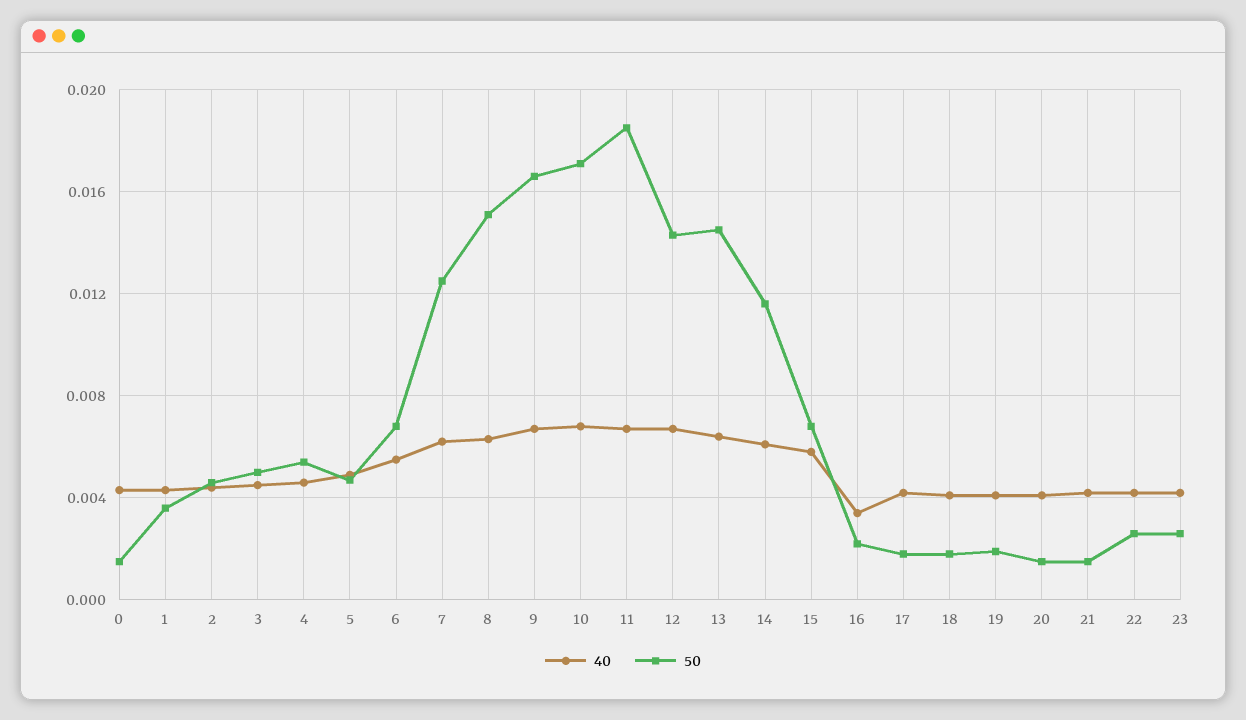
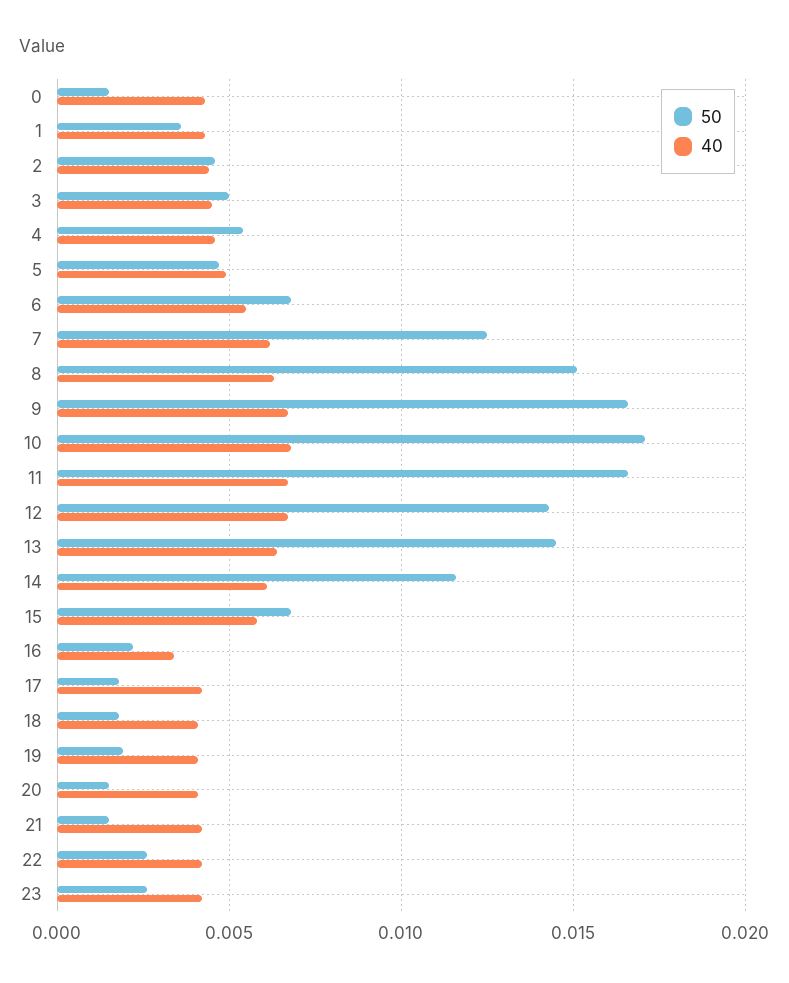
  {
    "40": {
      "0": 0.0045,
      "1": 0.0045,
      "2": 0.0045,
      "3": 0.0045,
      "4": 0.0045,
      "5": 0.005,
      "6": 0.0055,
      "7": 0.006,
      "8": 0.0065,
      "9": 0.0065,
      "10": 0.007,
      "11": 0.0065,
      "12": 0.0065,
      "13": 0.0065,
      "14": 0.006,
      "15": 0.006,
      "16": 0.0035,
      "17": 0.004,
      "18": 0.004,
      "19": 0.004,
      "20": 0.004,
      "21": 0.004,
      "22": 0.004,
      "23": 0.004
    },
    "50": {
      "0": 0.0015,
      "1": 0.0035,
      "2": 0.0045,
      "3": 0.005,
      "4": 0.0055,
      "5": 0.0045,
      "6": 0.007,
      "7": 0.0125,
      "8": 0.015,
      "9": 0.0165,
      "10": 0.017,
-     "11": 0.0185,
+     "11": 0.0165,
      "12": 0.0145,
      "13": 0.0145,
      "14": 0.0115,
      "15": 0.007,
      "16": 0.002,
      "17": 0.002,
      "18": 0.002,
      "19": 0.002,
      "20": 0.0015,
      "21": 0.0015,
      "22": 0.0025,
      "23": 0.0025
    }
  }

